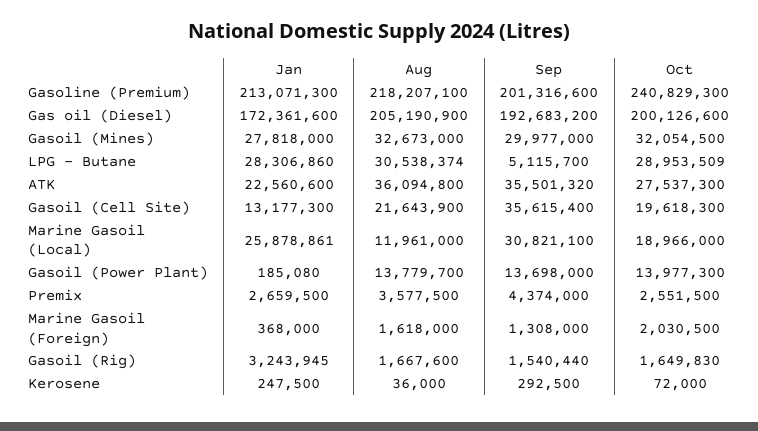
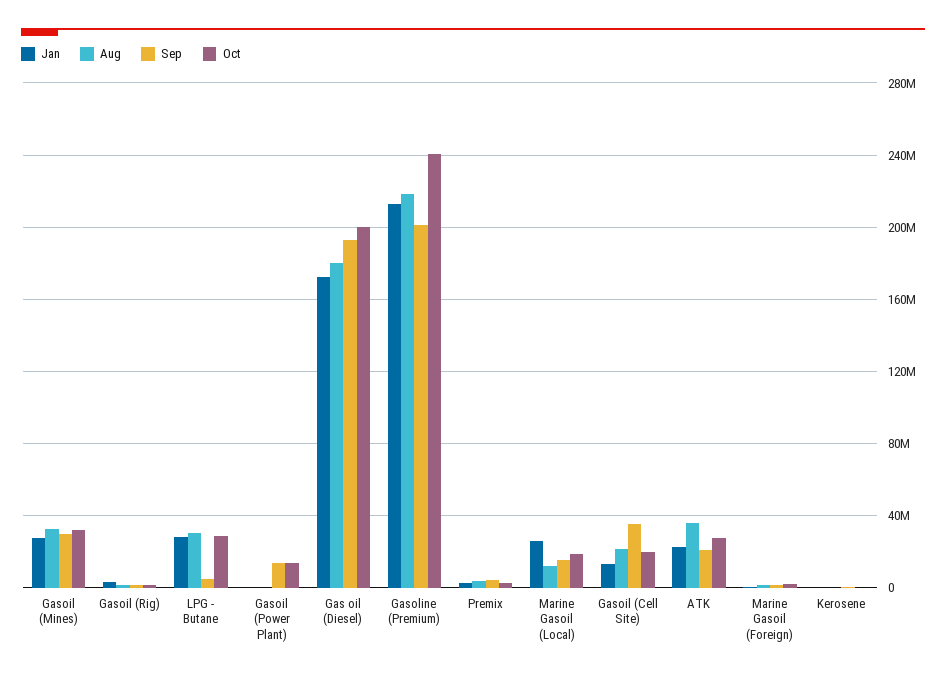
  {
    "Jan": {
      "Gasoline (Premium)": 213071300,
      "Gas oil (Diesel)": 172361600,
      "Gasoil (Mines)": 27818000,
      "LPG - Butane": 28306860,
      "ATK": 22560600,
      "Gasoil (Cell Site)": 13177300,
      "Marine Gasoil (Local)": 25878861,
      "Gasoil (Power Plant)": 185080,
      "Premix": 2659500,
      "Marine Gasoil (Foreign)": 368000,
      "Gasoil (Rig)": 3243945,
      "Kerosene": 247500
    },
    "Aug": {
      "Gasoline (Premium)": 218207100,
-     "Gas oil (Diesel)": 205190900,
+     "Gas oil (Diesel)": 180000000,
      "Gasoil (Mines)": 32673000,
      "LPG - Butane": 30538374,
      "ATK": 36094800,
      "Gasoil (Cell Site)": 21643900,
      "Marine Gasoil (Local)": 11961000,
-     "Gasoil (Power Plant)": 13779700,
+     "Gasoil (Power Plant)": 0,
      "Premix": 3577500,
      "Marine Gasoil (Foreign)": 1618000,
      "Gasoil (Rig)": 1667600,
      "Kerosene": 36000
    },
    "Sep": {
      "Gasoline (Premium)": 201316600,
      "Gas oil (Diesel)": 192683200,
      "Gasoil (Mines)": 29977000,
      "LPG - Butane": 5115700,
-     "ATK": 35501320,
+     "ATK": 20000000,
      "Gasoil (Cell Site)": 35615400,
-     "Marine Gasoil (Local)": 30821100,
+     "Marine Gasoil (Local)": 15000000,
      "Gasoil (Power Plant)": 13698000,
      "Premix": 4374000,
      "Marine Gasoil (Foreign)": 1308000,
      "Gasoil (Rig)": 1540440,
      "Kerosene": 292500
    },
    "Oct": {
      "Gasoline (Premium)": 240829300,
      "Gas oil (Diesel)": 200126600,
      "Gasoil (Mines)": 32054500,
      "LPG - Butane": 28953509,
      "ATK": 27537300,
      "Gasoil (Cell Site)": 19618300,
      "Marine Gasoil (Local)": 18966000,
      "Gasoil (Power Plant)": 13977300,
      "Premix": 2551500,
      "Marine Gasoil (Foreign)": 2030500,
      "Gasoil (Rig)": 1649830,
      "Kerosene": 72000
    }
  }

